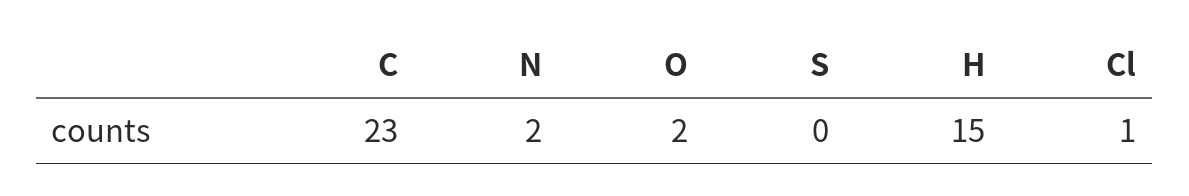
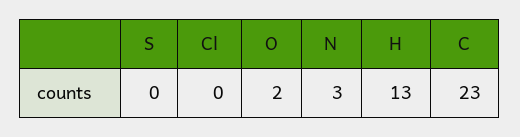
  {
    "C": 23,
-   "N": 2,
+   "N": 3,
    "O": 2,
    "S": 0,
-   "H": 15,
+   "H": 13,
-   "Cl": 1
+   "Cl": 0
  }

